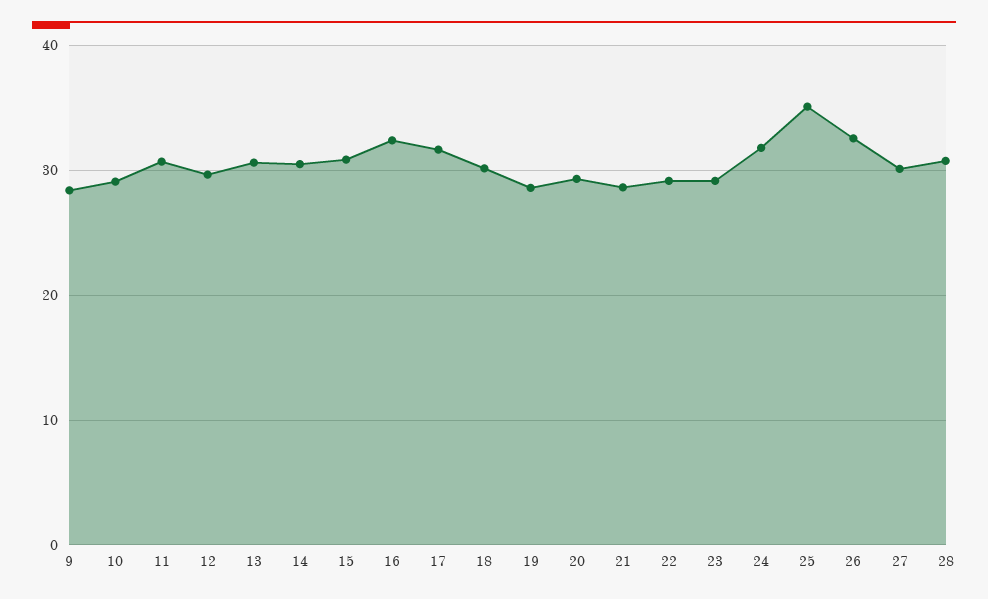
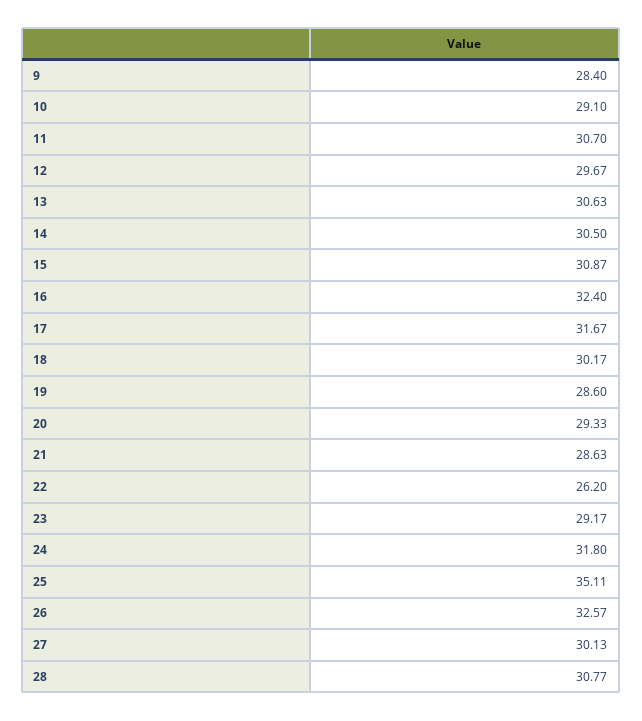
  {
    "9": 28.4,
    "10": 29.1,
    "11": 30.7,
    "12": 29.67,
    "13": 30.63,
    "14": 30.5,
    "15": 30.87,
    "16": 32.4,
    "17": 31.67,
    "18": 30.17,
    "19": 28.6,
    "20": 29.33,
    "21": 28.63,
-   "22": 29,
+   "22": 26.2,
    "23": 29.17,
    "24": 31.8,
    "25": 35.11,
    "26": 32.57,
    "27": 30.13,
    "28": 30.77
  }

